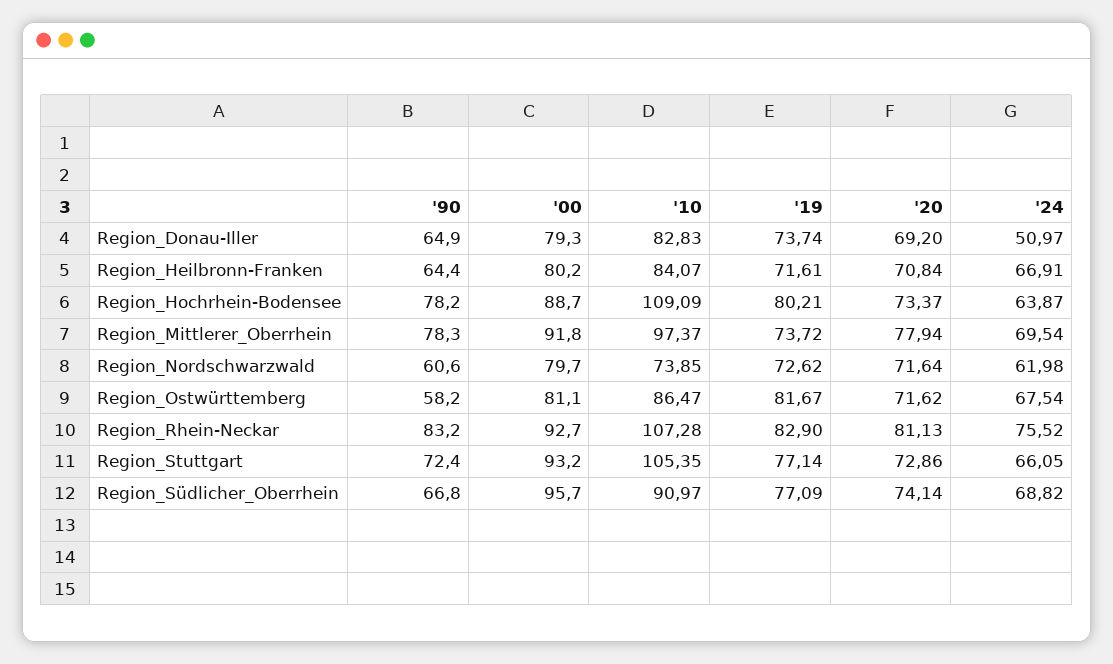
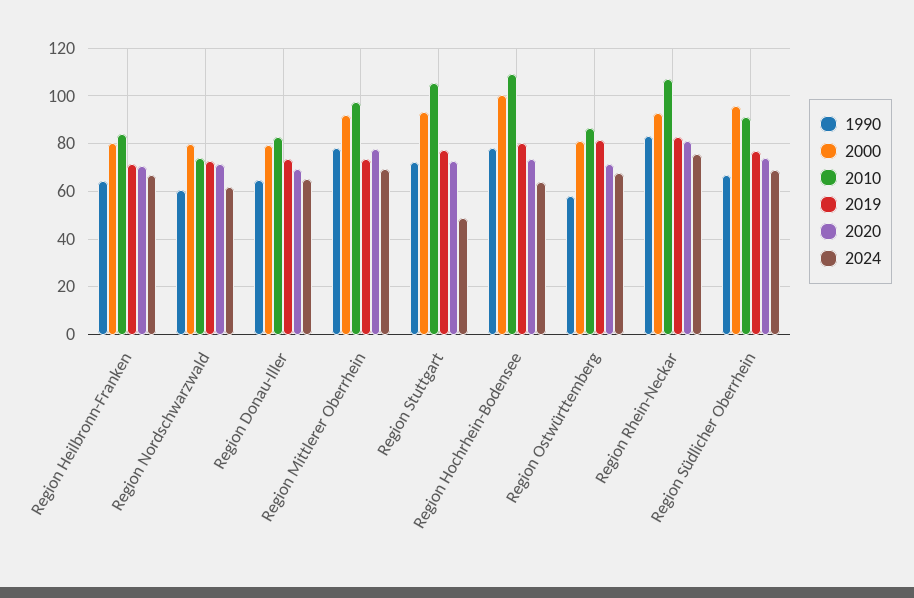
  {
    "'90": {
      "Region_Donau-Iller": 64.9,
      "Region_Heilbronn-Franken": 64.4,
      "Region_Hochrhein-Bodensee": 78.2,
      "Region_Mittlerer_Oberrhein": 78.3,
      "Region_Nordschwarzwald": 60.6,
      "Region_Ostwürttemberg": 58.2,
      "Region_Rhein-Neckar": 83.2,
      "Region_Stuttgart": 72.4,
      "Region_Südlicher_Oberrhein": 66.8
    },
    "'00": {
      "Region_Donau-Iller": 79.3,
      "Region_Heilbronn-Franken": 80.2,
-     "Region_Hochrhein-Bodensee": 88.7,
+     "Region_Hochrhein-Bodensee": 100,
      "Region_Mittlerer_Oberrhein": 91.8,
      "Region_Nordschwarzwald": 79.7,
      "Region_Ostwürttemberg": 81.1,
      "Region_Rhein-Neckar": 92.7,
      "Region_Stuttgart": 93.2,
      "Region_Südlicher_Oberrhein": 95.7
    },
    "'10": {
      "Region_Donau-Iller": 82.83,
      "Region_Heilbronn-Franken": 84.07,
      "Region_Hochrhein-Bodensee": 109.09,
      "Region_Mittlerer_Oberrhein": 97.37,
      "Region_Nordschwarzwald": 73.85,
      "Region_Ostwürttemberg": 86.47,
      "Region_Rhein-Neckar": 107.28,
      "Region_Stuttgart": 105.35,
      "Region_Südlicher_Oberrhein": 90.97
    },
    "'19": {
      "Region_Donau-Iller": 73.74,
      "Region_Heilbronn-Franken": 71.61,
      "Region_Hochrhein-Bodensee": 80.21,
      "Region_Mittlerer_Oberrhein": 73.72,
      "Region_Nordschwarzwald": 72.62,
      "Region_Ostwürttemberg": 81.67,
      "Region_Rhein-Neckar": 82.9,
      "Region_Stuttgart": 77.14,
      "Region_Südlicher_Oberrhein": 77.09
    },
    "'20": {
      "Region_Donau-Iller": 69.2,
      "Region_Heilbronn-Franken": 70.84,
      "Region_Hochrhein-Bodensee": 73.37,
      "Region_Mittlerer_Oberrhein": 77.94,
      "Region_Nordschwarzwald": 71.64,
      "Region_Ostwürttemberg": 71.62,
      "Region_Rhein-Neckar": 81.13,
      "Region_Stuttgart": 72.86,
      "Region_Südlicher_Oberrhein": 74.14
    },
    "'24": {
-     "Region_Donau-Iller": 50.97,
+     "Region_Donau-Iller": 65,
      "Region_Heilbronn-Franken": 66.91,
      "Region_Hochrhein-Bodensee": 63.87,
      "Region_Mittlerer_Oberrhein": 69.54,
      "Region_Nordschwarzwald": 61.98,
      "Region_Ostwürttemberg": 67.54,
      "Region_Rhein-Neckar": 75.52,
-     "Region_Stuttgart": 66.05,
+     "Region_Stuttgart": 50,
      "Region_Südlicher_Oberrhein": 68.82
    }
  }

